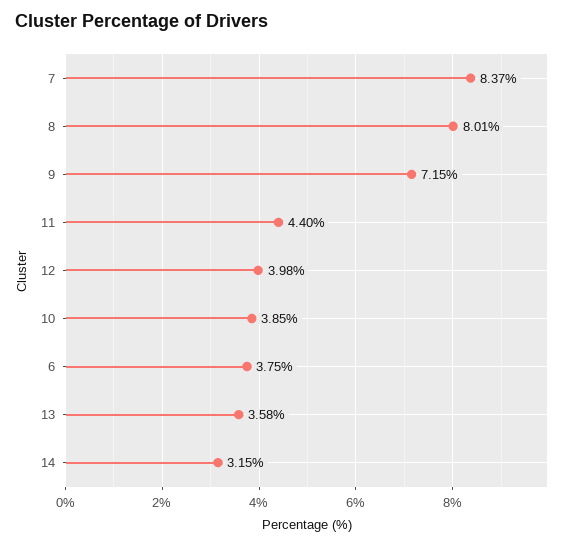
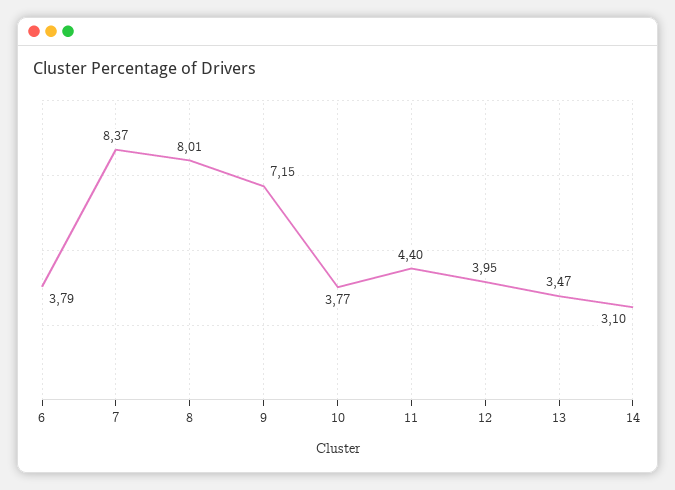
  {
    "7": 8.37,
    "8": 8.01,
    "9": 7.15,
    "11": 4.4,
-   "12": 3.98,
+   "12": 3.95,
-   "10": 3.85,
+   "10": 3.77,
-   "6": 3.75,
+   "6": 3.79,
-   "13": 3.58,
+   "13": 3.47,
-   "14": 3.15
+   "14": 3.1
  }

